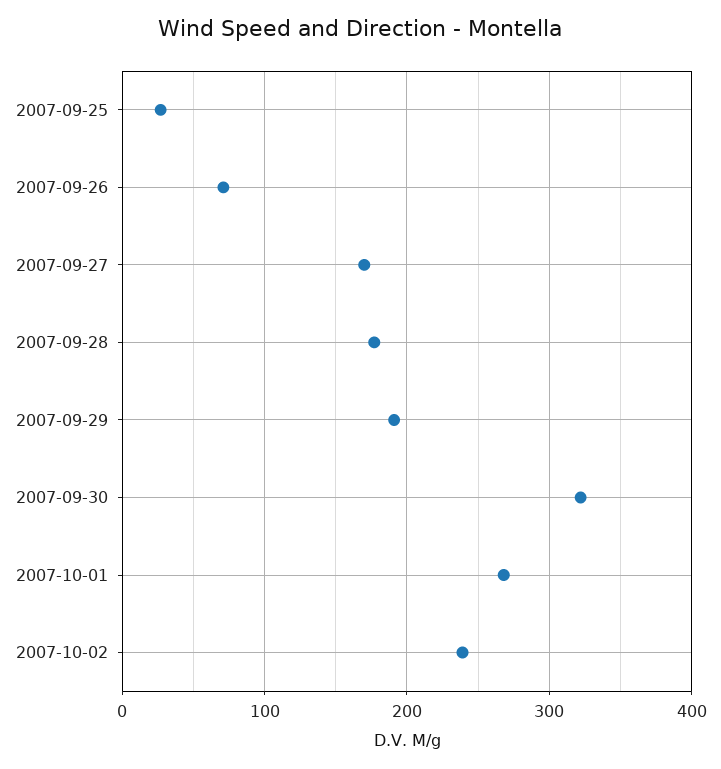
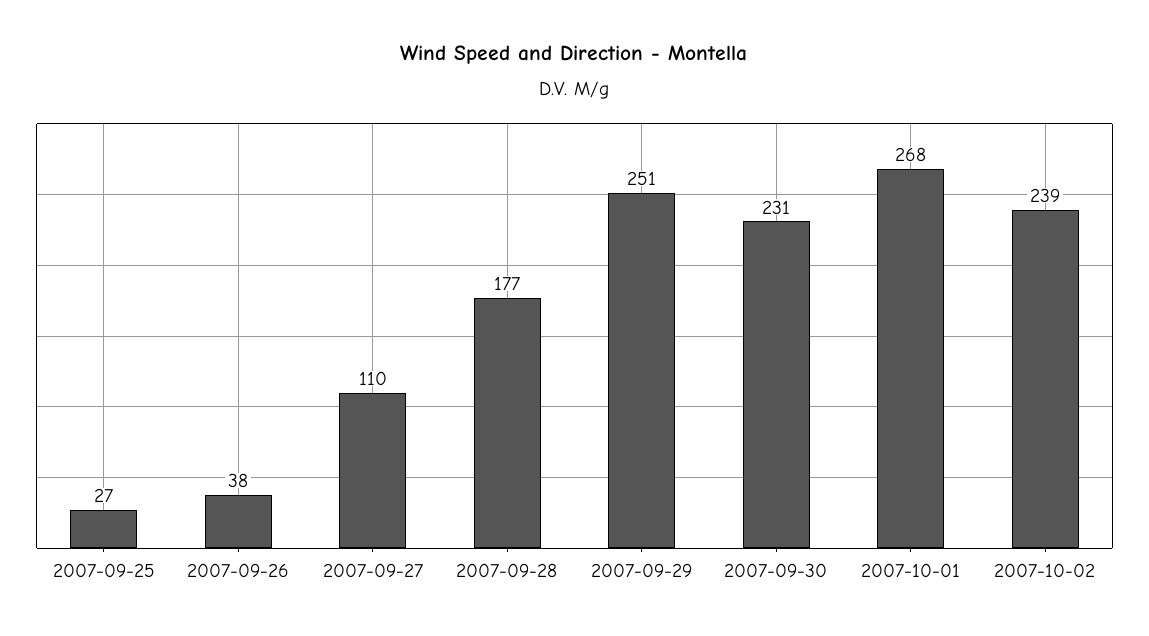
  {
    "2007-09-25": 27,
-   "2007-09-26": 70,
+   "2007-09-26": 38,
-   "2007-09-27": 170,
+   "2007-09-27": 110,
    "2007-09-28": 177,
-   "2007-09-29": 190,
+   "2007-09-29": 251,
-   "2007-09-30": 320,
+   "2007-09-30": 231,
    "2007-10-01": 268,
    "2007-10-02": 239
  }

